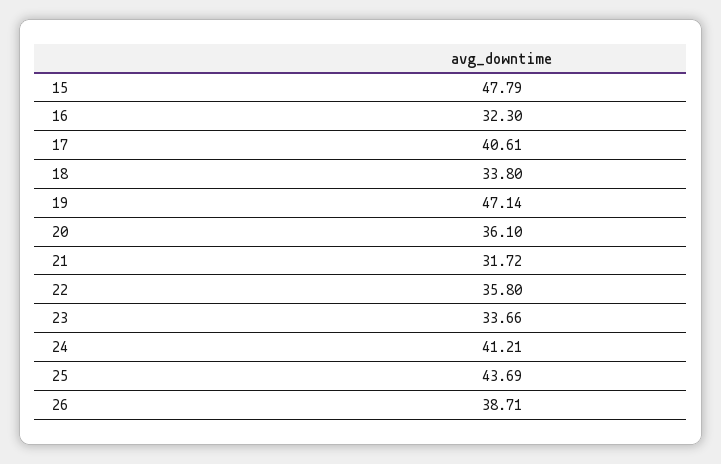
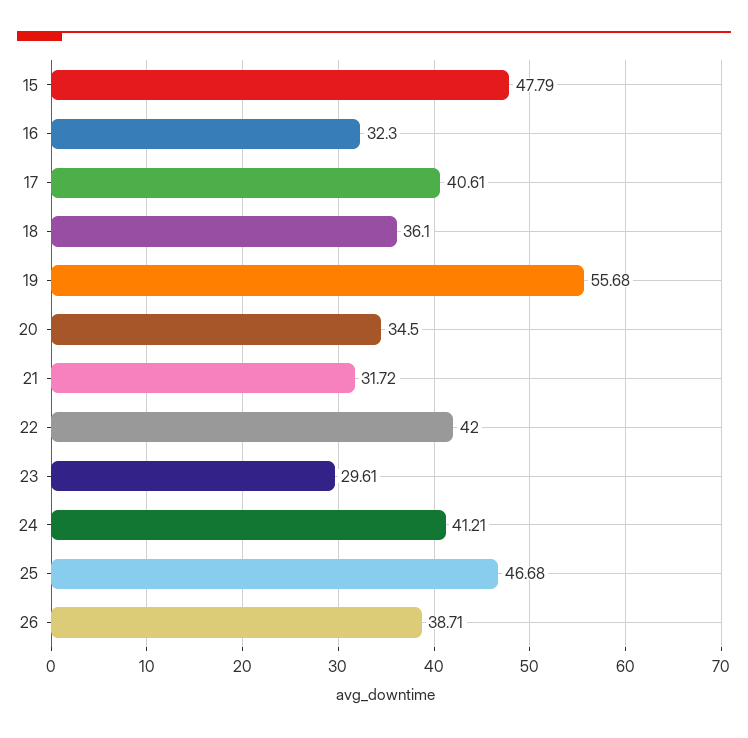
  {
    "15": 47.79,
    "16": 32.3,
    "17": 40.61,
-   "18": 33.8,
+   "18": 36.1,
-   "19": 47.14,
+   "19": 55.68,
-   "20": 36.1,
+   "20": 34.5,
    "21": 31.72,
-   "22": 35.8,
+   "22": 42,
-   "23": 33.66,
+   "23": 29.61,
    "24": 41.21,
-   "25": 43.69,
+   "25": 46.68,
    "26": 38.71
  }

